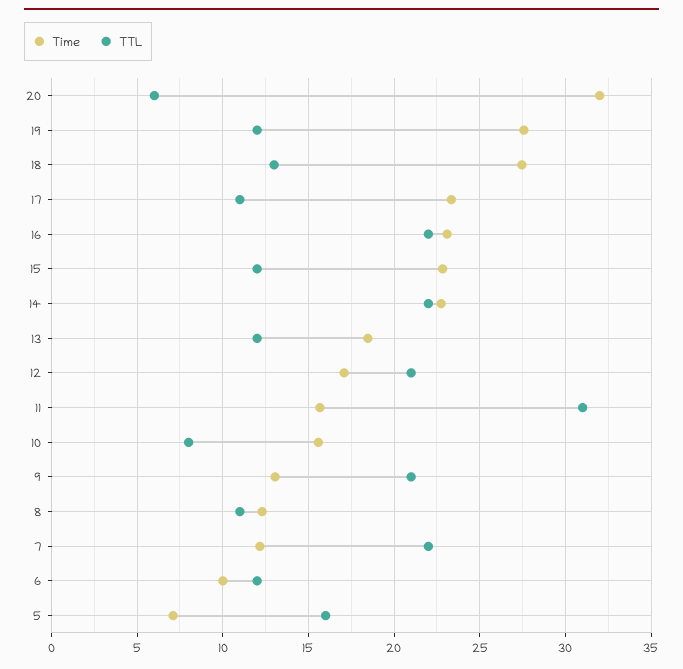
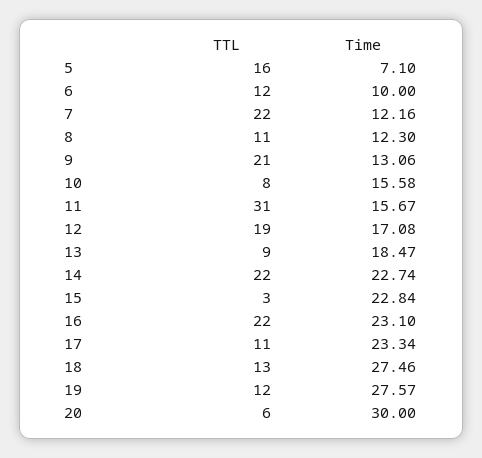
  {
    "Time": {
-     "20": 32,
+     "20": 30,
      "19": 27.57,
      "18": 27.46,
      "17": 23.34,
      "16": 23.1,
      "15": 22.84,
      "14": 22.74,
      "13": 18.47,
      "12": 17.08,
      "11": 15.67,
      "10": 15.58,
      "9": 13.06,
      "8": 12.3,
      "7": 12.16,
      "6": 10,
      "5": 7.1
    },
    "TTL": {
      "20": 6,
      "19": 12,
      "18": 13,
      "17": 11,
      "16": 22,
-     "15": 12,
+     "15": 3,
      "14": 22,
-     "13": 12,
+     "13": 9,
-     "12": 21,
+     "12": 19,
      "11": 31,
      "10": 8,
      "9": 21,
      "8": 11,
      "7": 22,
      "6": 12,
      "5": 16
    }
  }

